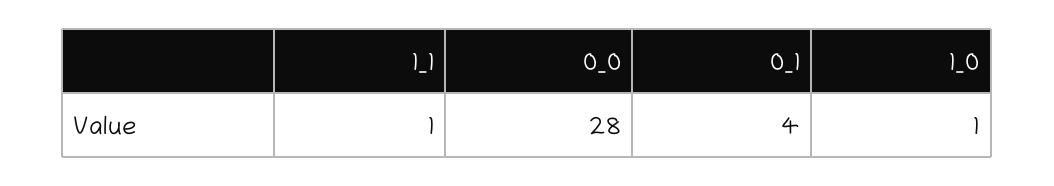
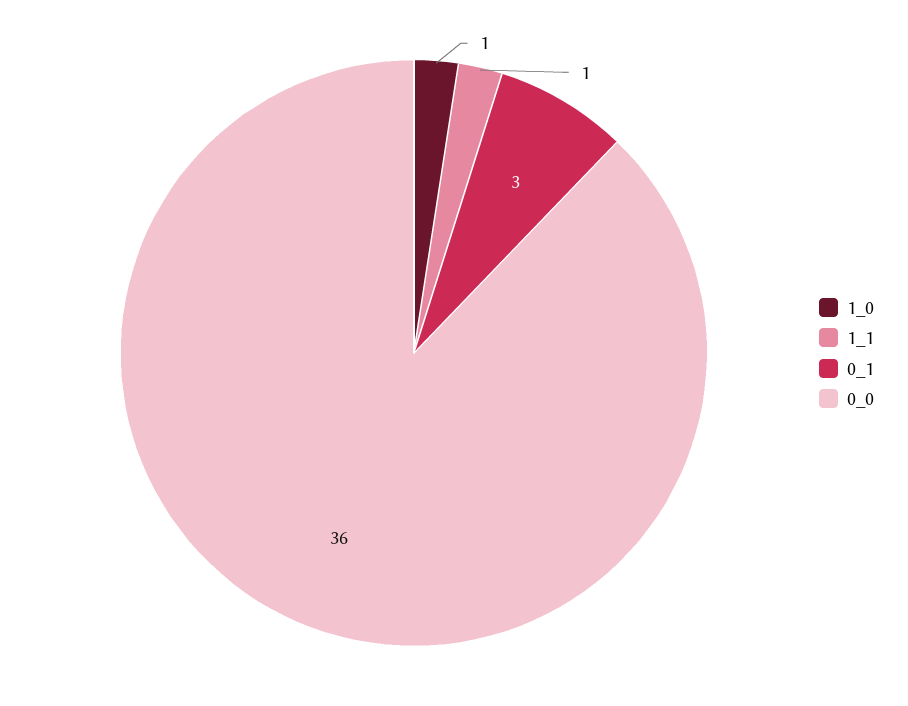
  {
    "1_1": 1,
-   "0_0": 28,
+   "0_0": 36,
-   "0_1": 4,
+   "0_1": 3,
    "1_0": 1
  }

